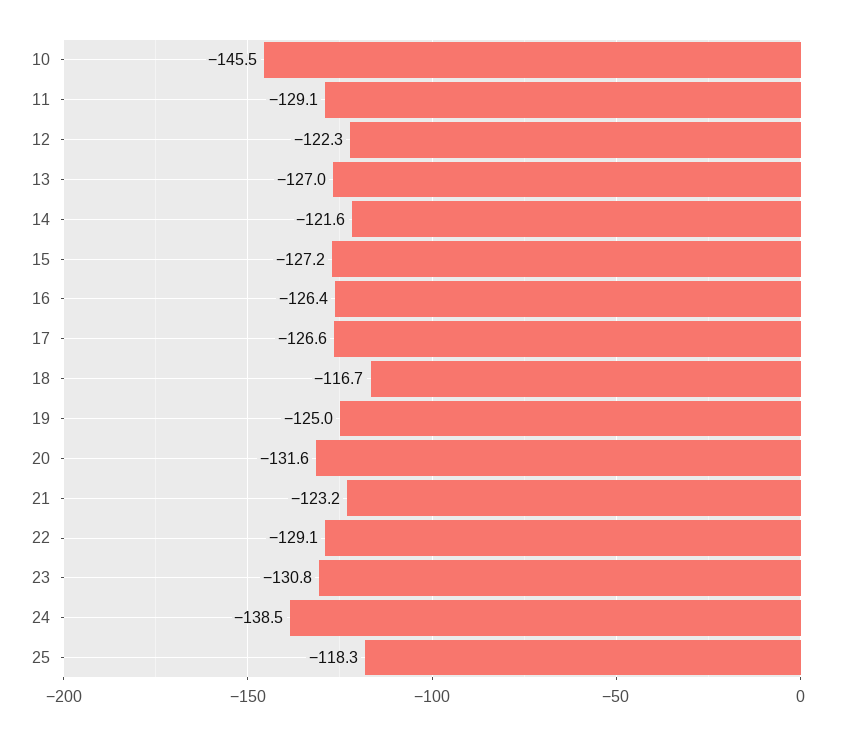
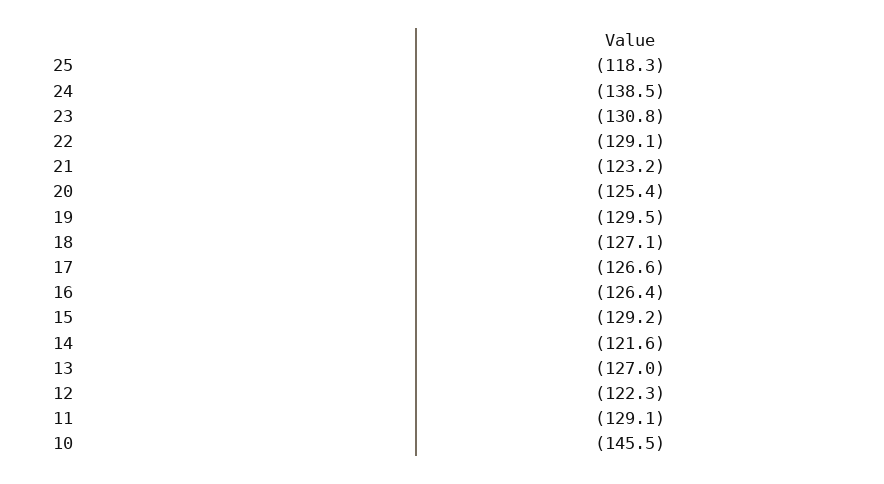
  {
    "10": -145.5,
    "11": -129.1,
    "12": -122.3,
    "13": -127,
    "14": -121.6,
-   "15": -127.2,
+   "15": -129.2,
    "16": -126.4,
    "17": -126.6,
-   "18": -116.7,
+   "18": -127.1,
-   "19": -125,
+   "19": -129.5,
-   "20": -131.6,
+   "20": -125.4,
    "21": -123.2,
    "22": -129.1,
    "23": -130.8,
    "24": -138.5,
    "25": -118.3
  }

